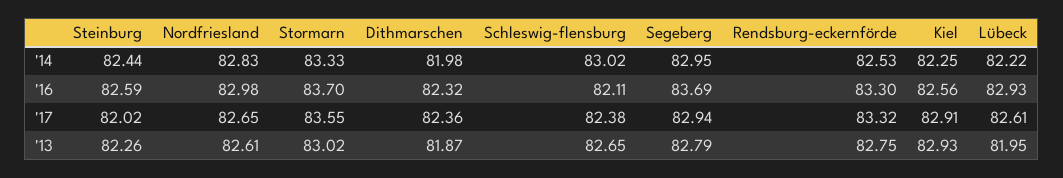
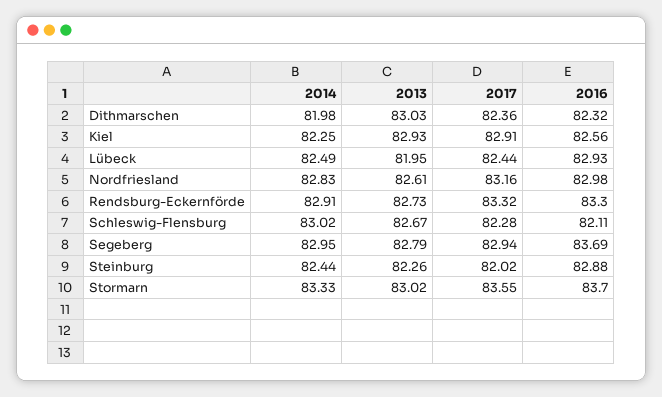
  {
    "Steinburg": {
      "'14": 82.44,
-     "'16": 82.59,
+     "'16": 82.88,
      "'17": 82.02,
      "'13": 82.26
    },
    "Nordfriesland": {
      "'14": 82.83,
      "'16": 82.98,
-     "'17": 82.65,
+     "'17": 83.16,
      "'13": 82.61
    },
    "Stormarn": {
      "'14": 83.33,
      "'16": 83.7,
      "'17": 83.55,
      "'13": 83.02
    },
    "Dithmarschen": {
      "'14": 81.98,
      "'16": 82.32,
      "'17": 82.36,
-     "'13": 81.87
+     "'13": 83.03
    },
    "Schleswig-flensburg": {
      "'14": 83.02,
      "'16": 82.11,
-     "'17": 82.38,
+     "'17": 82.28,
-     "'13": 82.65
+     "'13": 82.67
    },
    "Segeberg": {
      "'14": 82.95,
      "'16": 83.69,
      "'17": 82.94,
      "'13": 82.79
    },
    "Rendsburg-eckernförde": {
-     "'14": 82.53,
+     "'14": 82.91,
      "'16": 83.3,
      "'17": 83.32,
-     "'13": 82.75
+     "'13": 82.73
    },
    "Kiel": {
      "'14": 82.25,
      "'16": 82.56,
      "'17": 82.91,
      "'13": 82.93
    },
    "Lübeck": {
-     "'14": 82.22,
+     "'14": 82.49,
      "'16": 82.93,
-     "'17": 82.61,
+     "'17": 82.44,
      "'13": 81.95
    }
  }

